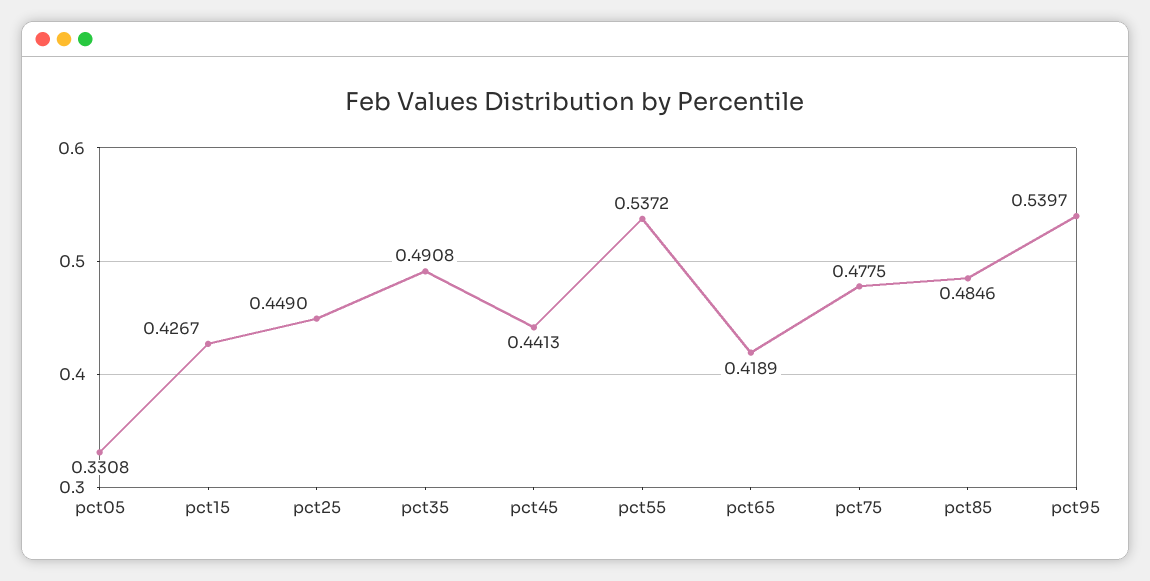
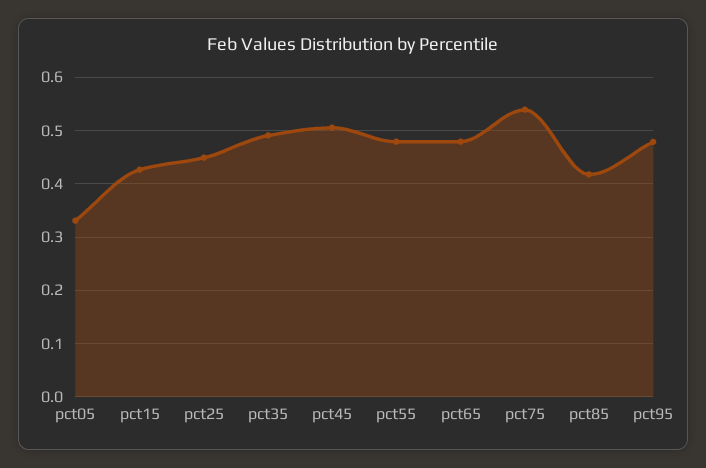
  {
    "pct05": 0.3308,
    "pct15": 0.4267,
    "pct25": 0.449,
    "pct35": 0.4908,
-   "pct45": 0.4413,
+   "pct45": 0.5,
-   "pct55": 0.5372,
+   "pct55": 0.48,
-   "pct65": 0.4189,
+   "pct65": 0.48,
-   "pct75": 0.4775,
+   "pct75": 0.54,
-   "pct85": 0.4846,
+   "pct85": 0.42,
-   "pct95": 0.5397
+   "pct95": 0.48
  }

